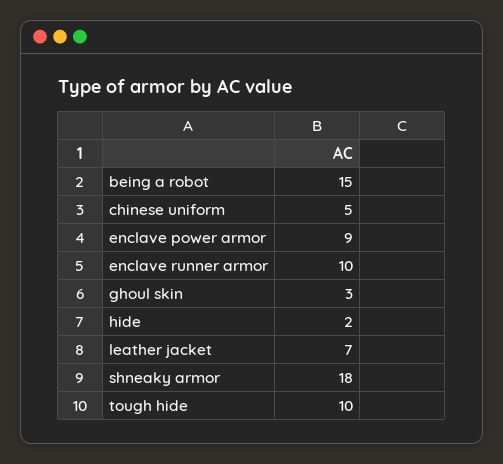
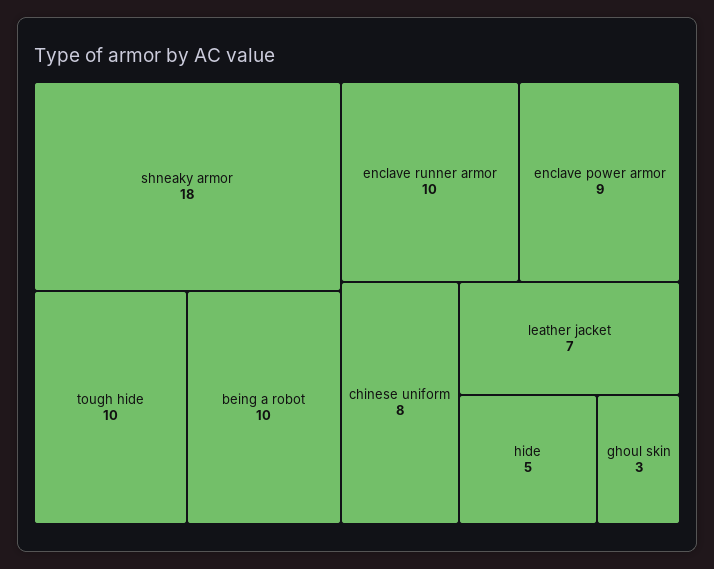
  {
-   "being a robot": 15,
+   "being a robot": 10,
-   "chinese uniform": 5,
+   "chinese uniform": 8,
    "enclave power armor": 9,
    "enclave runner armor": 10,
    "ghoul skin": 3,
-   "hide": 2,
+   "hide": 5,
    "leather jacket": 7,
    "shneaky armor": 18,
    "tough hide": 10
  }

